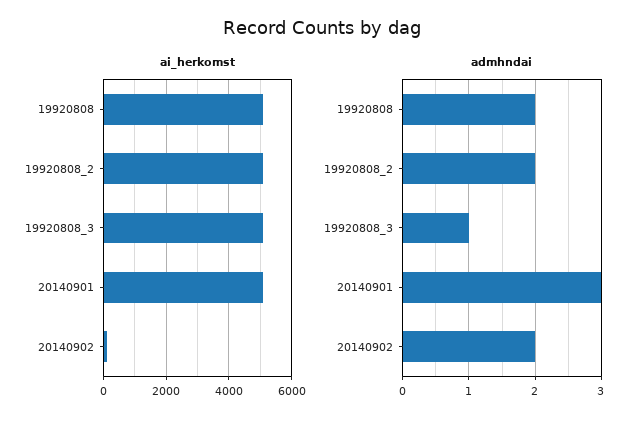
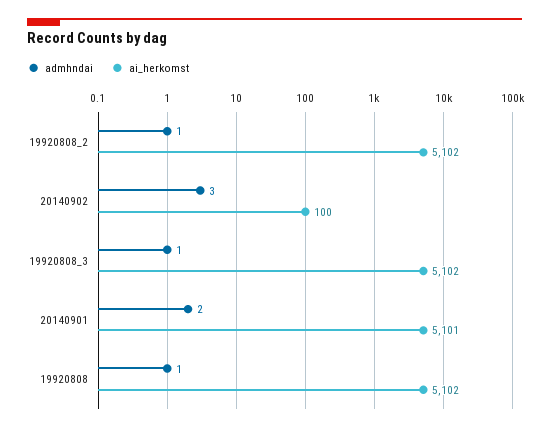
  {
    "ai_herkomst": {
      "19920808": 5102,
      "19920808_2": 5102,
      "19920808_3": 5102,
      "20140901": 5101,
      "20140902": 100
    },
    "admhndai": {
-     "19920808": 2,
+     "19920808": 1,
-     "19920808_2": 2,
+     "19920808_2": 1,
      "19920808_3": 1,
-     "20140901": 3,
+     "20140901": 2,
-     "20140902": 2
+     "20140902": 3
    }
  }

